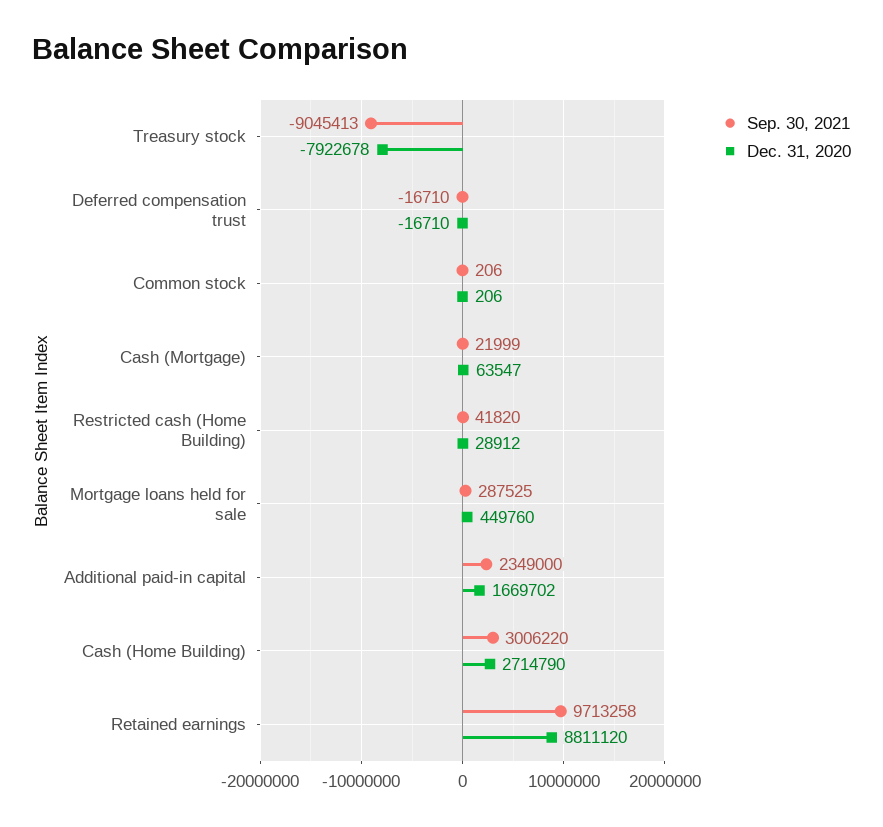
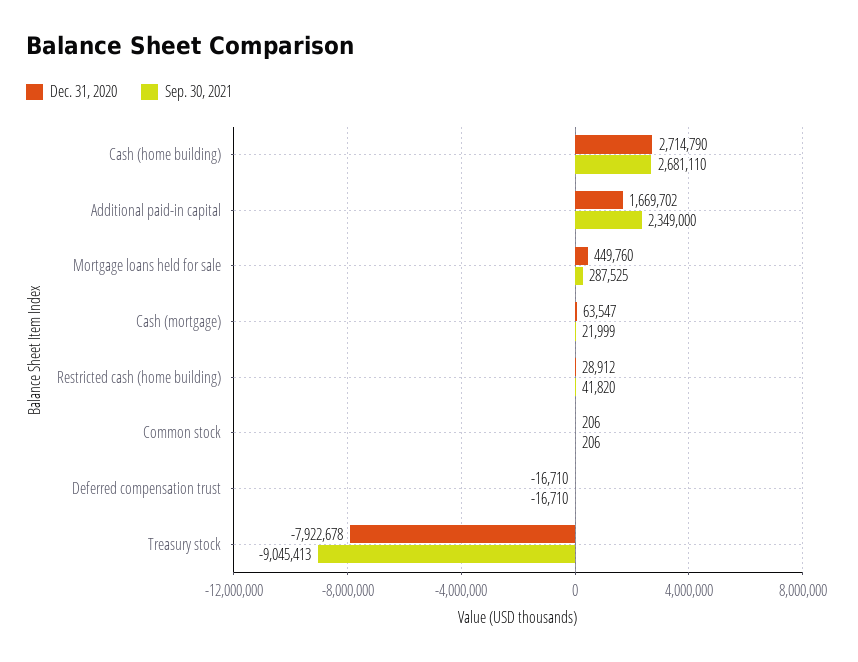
  {
    "Sep. 30, 2021": {
      "Treasury stock": -9045413,
      "Deferred compensation trust": -16710,
      "Common stock": 206,
      "Cash (Mortgage)": 21999,
      "Restricted cash (Home Building)": 41820,
      "Mortgage loans held for sale": 287525,
      "Additional paid-in capital": 2349000,
-     "Cash (Home Building)": 3006220,
+     "Cash (Home Building)": 2681110
-     "Retained earnings": 9713258
    },
    "Dec. 31, 2020": {
      "Treasury stock": -7922678,
      "Deferred compensation trust": -16710,
      "Common stock": 206,
      "Cash (Mortgage)": 63547,
      "Restricted cash (Home Building)": 28912,
      "Mortgage loans held for sale": 449760,
      "Additional paid-in capital": 1669702,
-     "Cash (Home Building)": 2714790,
+     "Cash (Home Building)": 2714790
-     "Retained earnings": 8811120
    }
  }

